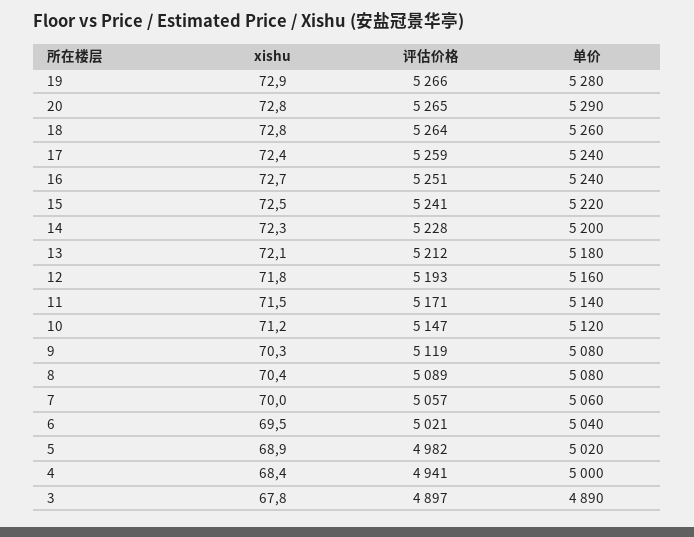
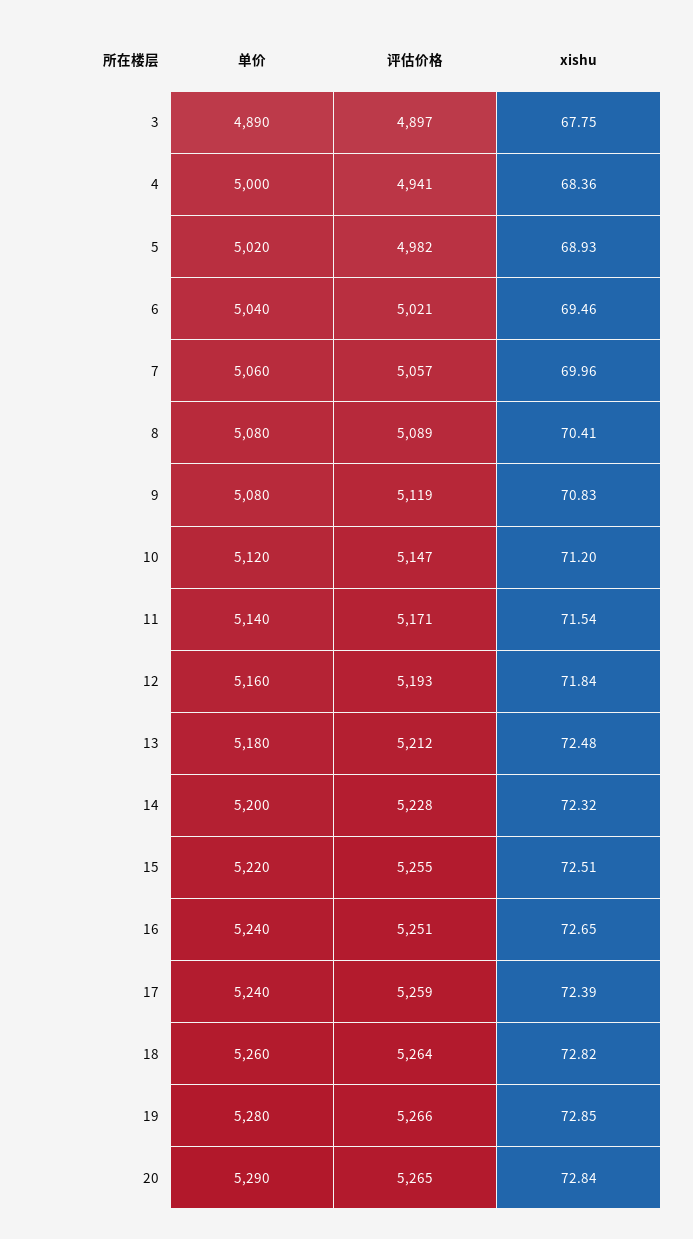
  {
    "xishu": {
      "19": 72.85,
      "20": 72.84,
      "18": 72.82,
      "17": 72.39,
      "16": 72.65,
      "15": 72.51,
      "14": 72.32,
-     "13": 72.1,
+     "13": 72.48,
      "12": 71.84,
      "11": 71.54,
      "10": 71.2,
-     "9": 70.3,
+     "9": 70.83,
      "8": 70.41,
      "7": 69.96,
      "6": 69.46,
      "5": 68.93,
      "4": 68.36,
      "3": 67.75
    },
    "评估价格": {
      "19": 5266,
      "20": 5265,
      "18": 5264,
      "17": 5259,
      "16": 5251,
-     "15": 5241,
+     "15": 5255,
      "14": 5228,
      "13": 5212,
      "12": 5193,
      "11": 5171,
      "10": 5147,
      "9": 5119,
      "8": 5089,
      "7": 5057,
      "6": 5021,
      "5": 4982,
      "4": 4941,
      "3": 4897
    },
    "单价": {
      "19": 5280,
      "20": 5290,
      "18": 5260,
      "17": 5240,
      "16": 5240,
      "15": 5220,
      "14": 5200,
      "13": 5180,
      "12": 5160,
      "11": 5140,
      "10": 5120,
      "9": 5080,
      "8": 5080,
      "7": 5060,
      "6": 5040,
      "5": 5020,
      "4": 5000,
      "3": 4890
    }
  }

